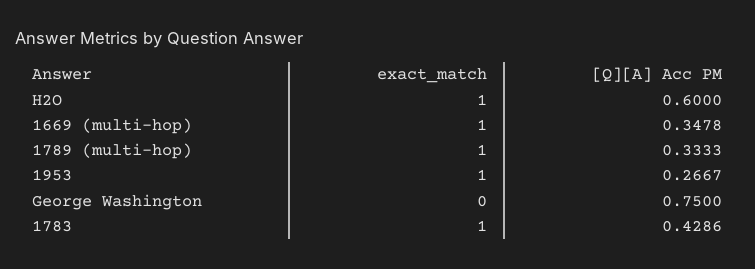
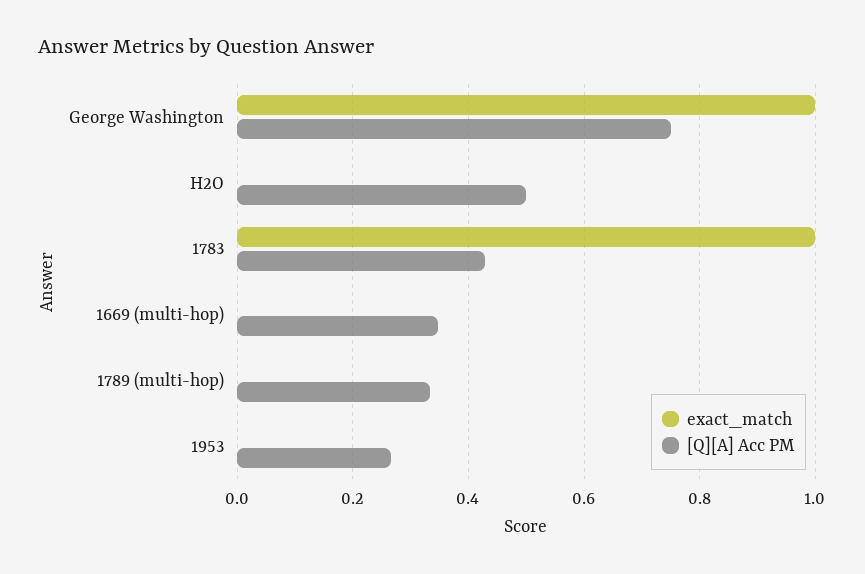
  {
    "exact_match": {
-     "H2O": 1,
+     "H2O": 0,
-     "1669 (multi-hop)": 1,
+     "1669 (multi-hop)": 0,
-     "1789 (multi-hop)": 1,
+     "1789 (multi-hop)": 0,
-     "1953": 1,
+     "1953": 0,
-     "George Washington": 0,
+     "George Washington": 1,
      "1783": 1
    },
    "[Q][A] Acc PM": {
-     "H2O": 0.6,
+     "H2O": 0.5,
      "1669 (multi-hop)": 0.3478,
      "1789 (multi-hop)": 0.3333,
      "1953": 0.2667,
      "George Washington": 0.75,
      "1783": 0.4286
    }
  }

